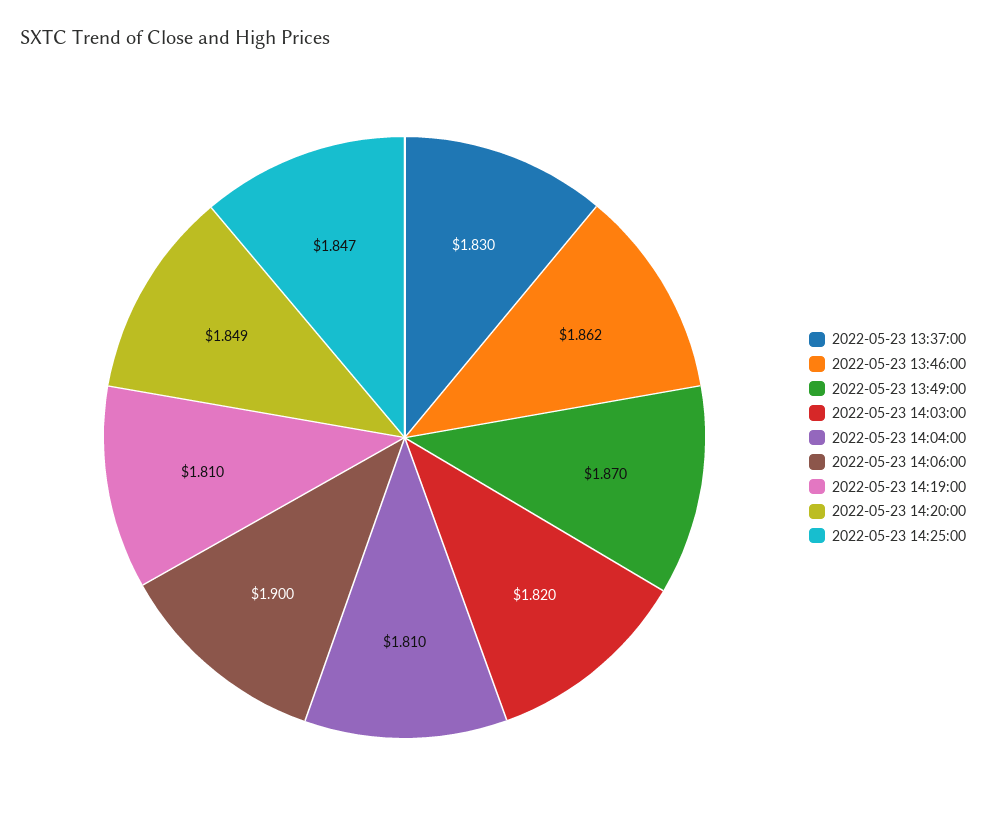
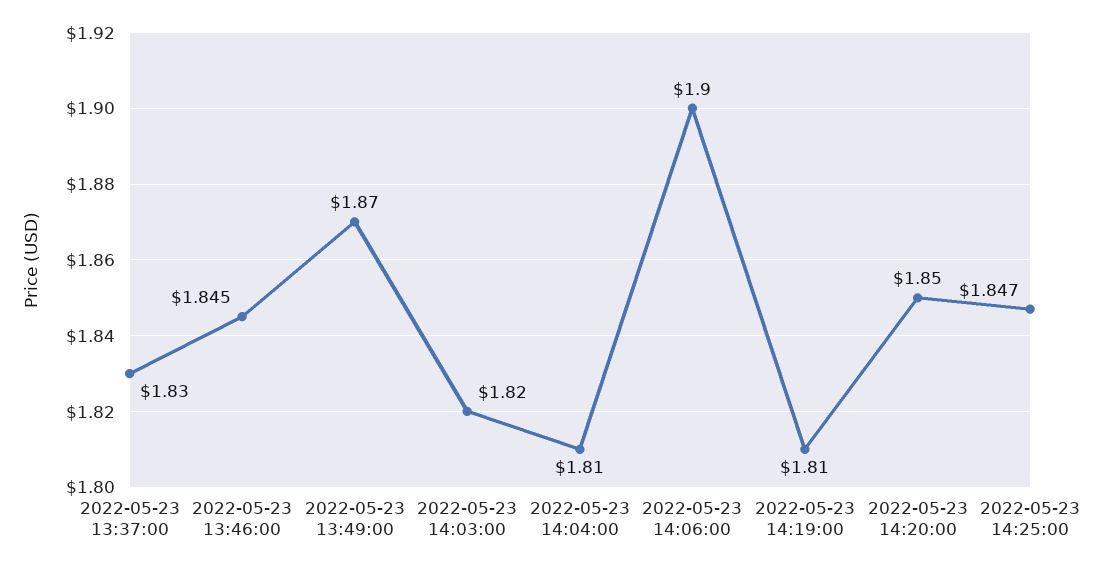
  {
    "2022-05-23 13:37:00": 1.83,
-   "2022-05-23 13:46:00": 1.862,
+   "2022-05-23 13:46:00": 1.845,
    "2022-05-23 13:49:00": 1.87,
    "2022-05-23 14:03:00": 1.82,
    "2022-05-23 14:04:00": 1.81,
    "2022-05-23 14:06:00": 1.9,
    "2022-05-23 14:19:00": 1.81,
-   "2022-05-23 14:20:00": 1.849,
+   "2022-05-23 14:20:00": 1.85,
    "2022-05-23 14:25:00": 1.847
  }

